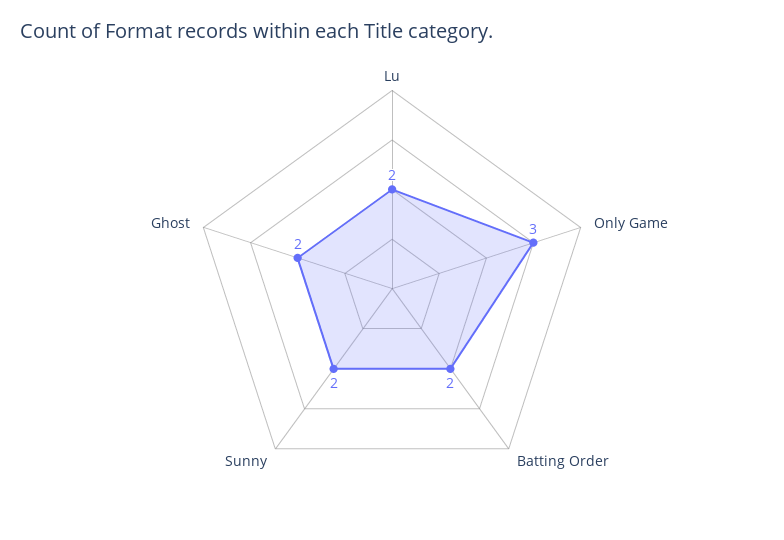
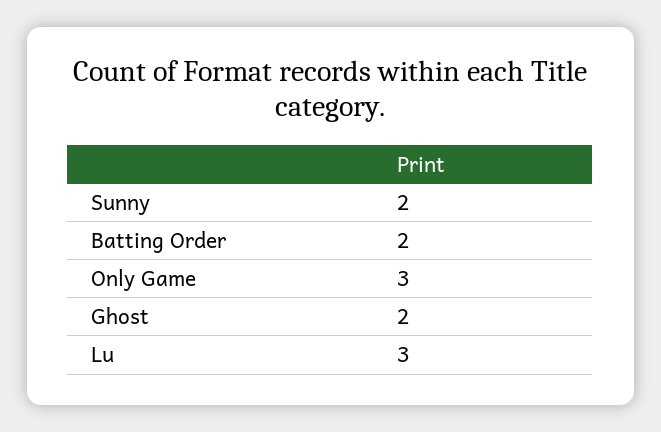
  {
-   "Lu": 2,
+   "Lu": 3,
    "Only Game": 3,
    "Batting Order": 2,
    "Sunny": 2,
    "Ghost": 2
  }

